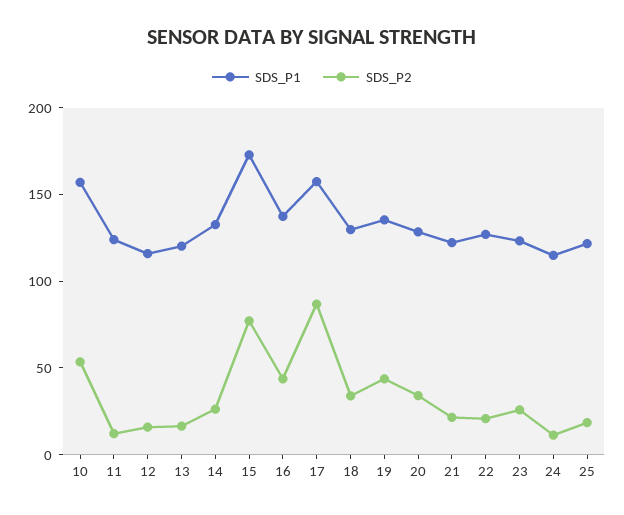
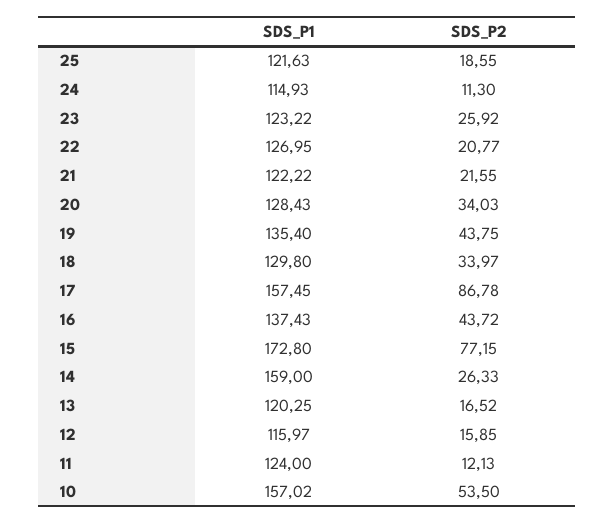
  {
    "SDS_P1": {
      "10": 157.02,
      "11": 124,
      "12": 115.97,
      "13": 120.25,
-     "14": 130,
+     "14": 159,
      "15": 172.8,
      "16": 137.43,
      "17": 157.45,
      "18": 129.8,
      "19": 135.4,
      "20": 128.43,
      "21": 122.22,
      "22": 126.95,
      "23": 123.22,
      "24": 114.93,
      "25": 121.63
    },
    "SDS_P2": {
      "10": 53.5,
      "11": 12.13,
      "12": 15.85,
      "13": 16.52,
      "14": 26.33,
      "15": 77.15,
      "16": 43.72,
      "17": 86.78,
      "18": 33.97,
      "19": 43.75,
      "20": 34.03,
      "21": 21.55,
      "22": 20.77,
      "23": 25.92,
      "24": 11.3,
      "25": 18.55
    }
  }

